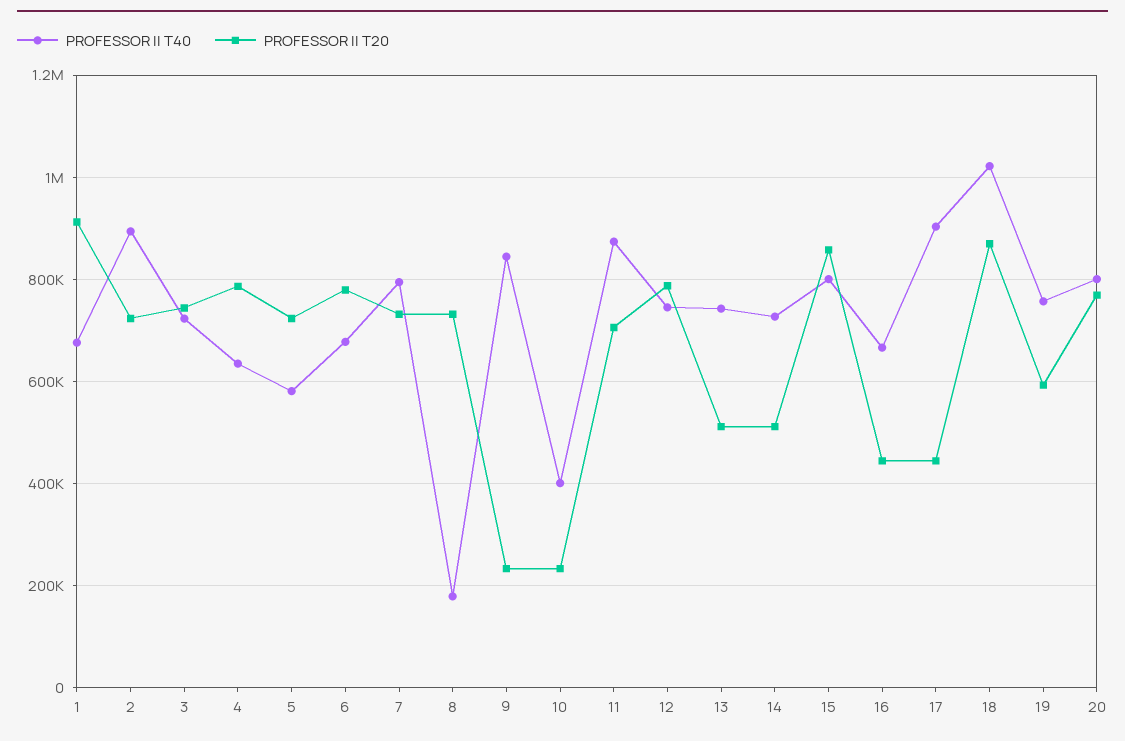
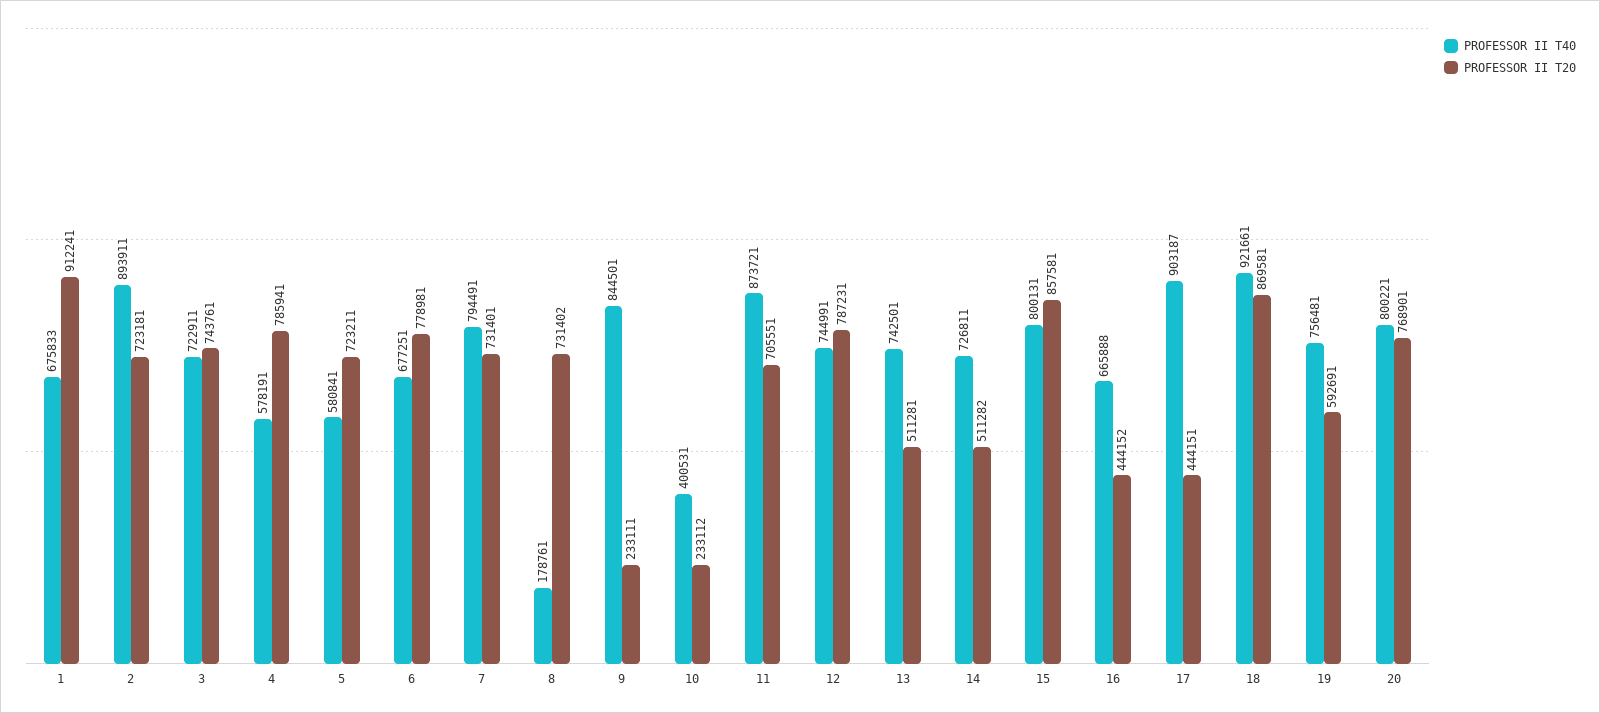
  {
    "PROFESSOR II T40": {
      "1": 675833,
      "2": 893911,
      "3": 722911,
-     "4": 640000,
+     "4": 578191,
      "5": 580841,
      "6": 677251,
      "7": 794491,
      "8": 178761,
      "9": 844501,
      "10": 400531,
      "11": 873721,
      "12": 744991,
      "13": 742501,
      "14": 726811,
      "15": 800131,
      "16": 665888,
      "17": 903187,
-     "18": 1020000,
+     "18": 921661,
      "19": 756481,
      "20": 800221
    },
    "PROFESSOR II T20": {
      "1": 912241,
      "2": 723181,
      "3": 743761,
      "4": 785941,
      "5": 723211,
      "6": 778981,
      "7": 731401,
      "8": 731402,
      "9": 233111,
      "10": 233112,
      "11": 705551,
      "12": 787231,
      "13": 511281,
      "14": 511282,
      "15": 857581,
      "16": 444152,
      "17": 444151,
      "18": 869581,
      "19": 592691,
      "20": 768901
    }
  }

